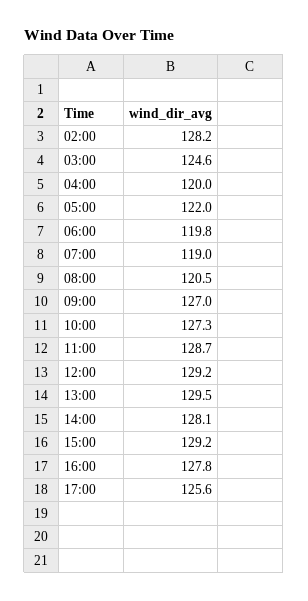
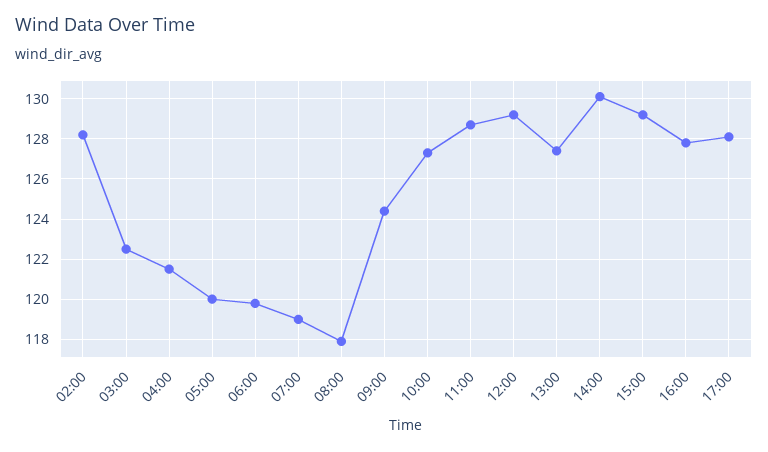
  {
    "02:00": 128.2,
-   "03:00": 124.6,
+   "03:00": 122.5,
-   "04:00": 120,
+   "04:00": 121.5,
-   "05:00": 122,
+   "05:00": 120,
    "06:00": 119.8,
    "07:00": 119,
-   "08:00": 120.5,
+   "08:00": 118,
-   "09:00": 127,
+   "09:00": 124.5,
    "10:00": 127.3,
    "11:00": 128.7,
    "12:00": 129.2,
-   "13:00": 129.5,
+   "13:00": 127.5,
-   "14:00": 128.1,
+   "14:00": 130,
    "15:00": 129.2,
    "16:00": 127.8,
-   "17:00": 125.6
+   "17:00": 128
  }

